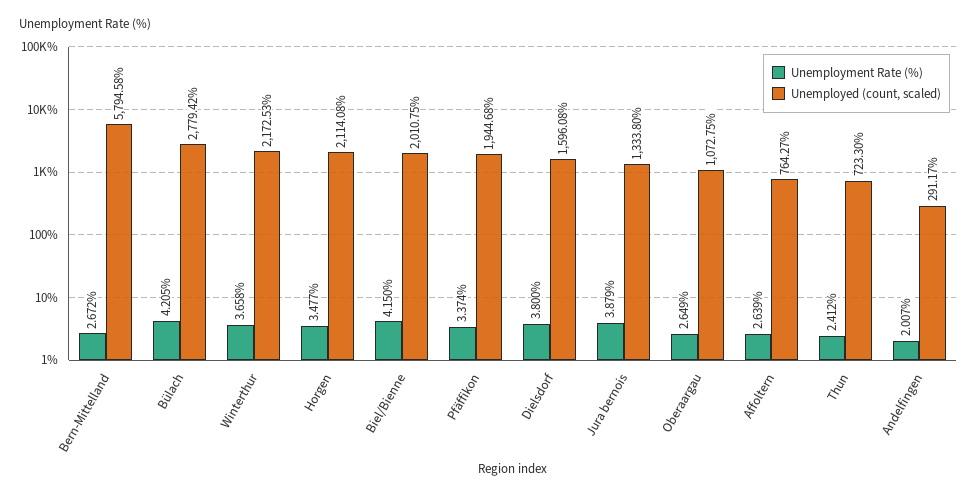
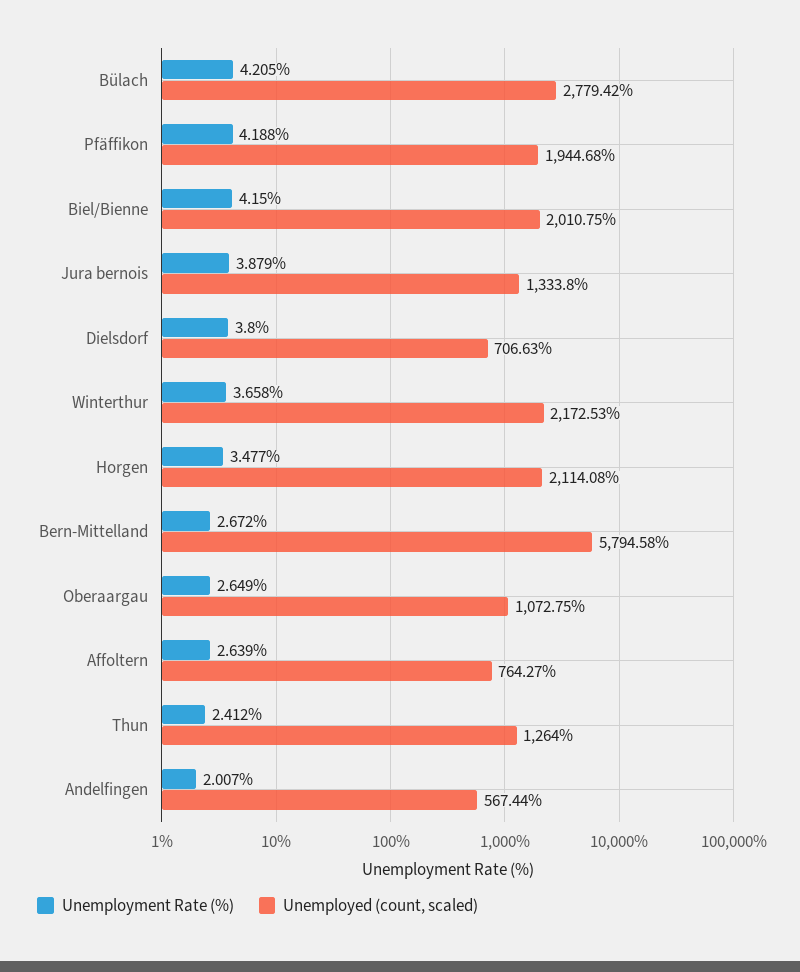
  {
    "Unemployment Rate (%)": {
      "Bern-Mittelland": 2.672,
      "Bülach": 4.205,
      "Winterthur": 3.658,
      "Horgen": 3.477,
      "Biel/Bienne": 4.15,
-     "Pfäffikon": 3.374,
+     "Pfäffikon": 4.188,
      "Dielsdorf": 3.8,
      "Jura bernois": 3.879,
      "Oberaargau": 2.649,
      "Affoltern": 2.639,
      "Thun": 2.412,
      "Andelfingen": 2.007
    },
    "Unemployed (count, scaled)": {
      "Bern-Mittelland": 5794.58,
      "Bülach": 2779.42,
      "Winterthur": 2172.53,
      "Horgen": 2114.08,
      "Biel/Bienne": 2010.75,
      "Pfäffikon": 1944.68,
-     "Dielsdorf": 1596.08,
+     "Dielsdorf": 706.63,
      "Jura bernois": 1333.8,
      "Oberaargau": 1072.75,
      "Affoltern": 764.27,
-     "Thun": 723.3,
+     "Thun": 1264,
-     "Andelfingen": 291.17
+     "Andelfingen": 567.44
    }
  }

